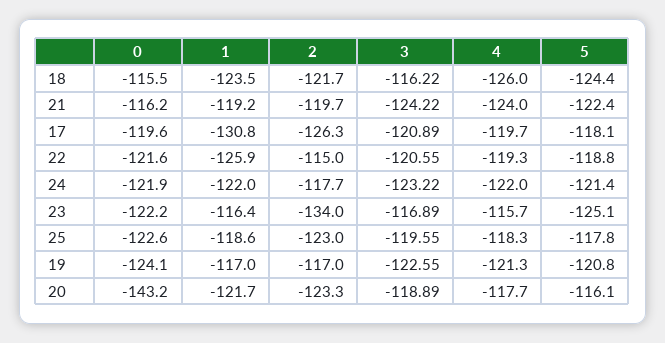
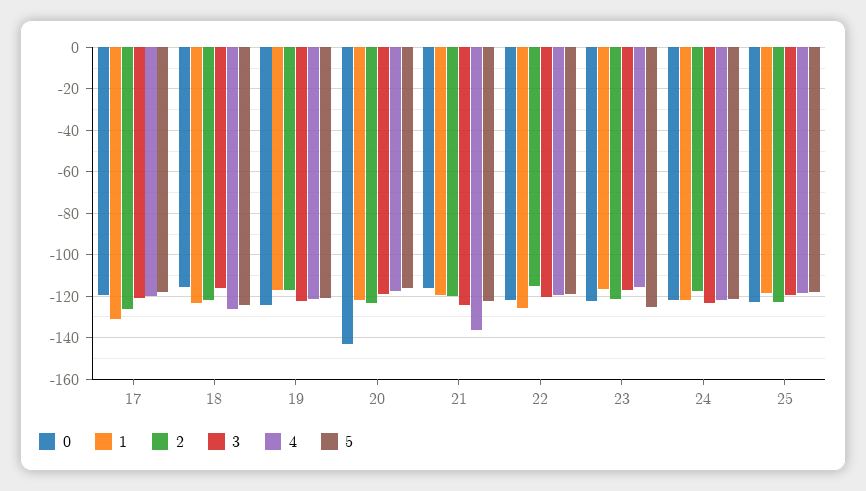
  {
    "0": {
      "18": -115.5,
      "21": -116.2,
      "17": -119.6,
      "22": -121.6,
      "24": -121.9,
      "23": -122.2,
      "25": -122.6,
      "19": -124.1,
      "20": -143.2
    },
    "1": {
      "18": -123.5,
      "21": -119.2,
      "17": -130.8,
      "22": -125.9,
      "24": -122,
      "23": -116.4,
      "25": -118.6,
      "19": -117,
      "20": -121.7
    },
    "2": {
      "18": -121.7,
      "21": -119.7,
      "17": -126.3,
      "22": -115,
      "24": -117.7,
-     "23": -134,
+     "23": -120,
      "25": -123,
      "19": -117,
      "20": -123.3
    },
    "3": {
      "18": -116.22,
      "21": -124.22,
      "17": -120.89,
      "22": -120.55,
      "24": -123.22,
      "23": -116.89,
      "25": -119.55,
      "19": -122.55,
      "20": -118.89
    },
    "4": {
      "18": -126,
-     "21": -124,
+     "21": -135,
      "17": -119.7,
      "22": -119.3,
      "24": -122,
      "23": -115.7,
      "25": -118.3,
      "19": -121.3,
      "20": -117.7
    },
    "5": {
      "18": -124.4,
      "21": -122.4,
      "17": -118.1,
      "22": -118.8,
      "24": -121.4,
      "23": -125.1,
      "25": -117.8,
      "19": -120.8,
      "20": -116.1
    }
  }

